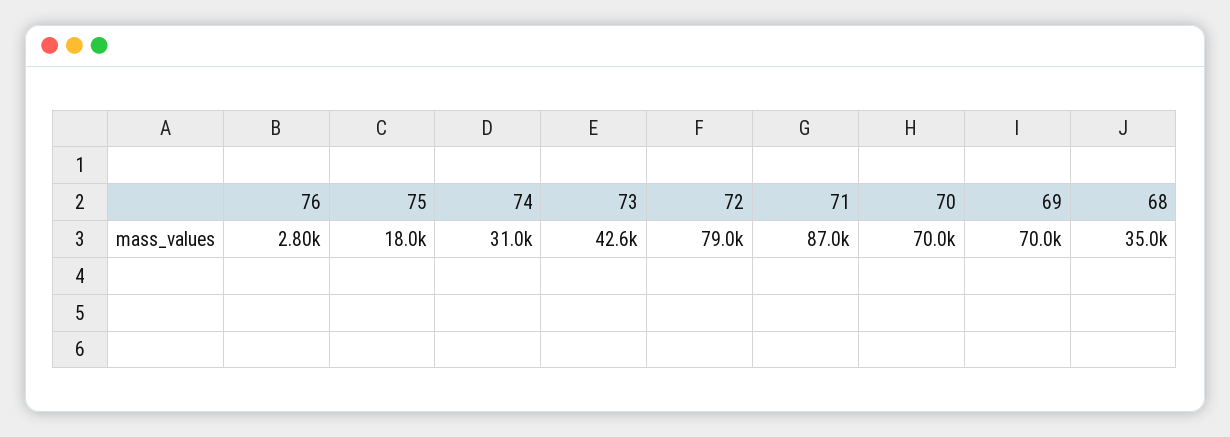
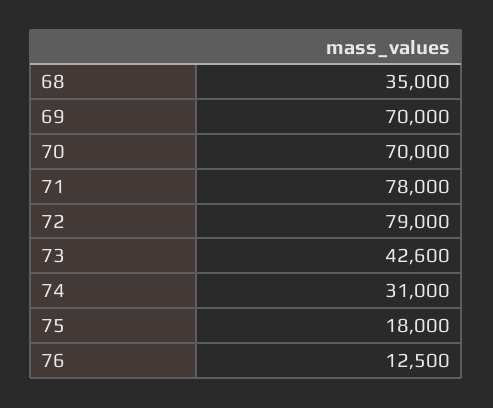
  {
-   "76": 2800,
+   "76": 12500,
    "75": 18000,
    "74": 31000,
    "73": 42600,
    "72": 79000,
-   "71": 87000,
+   "71": 78000,
    "70": 70000,
    "69": 70000,
    "68": 35000
  }

